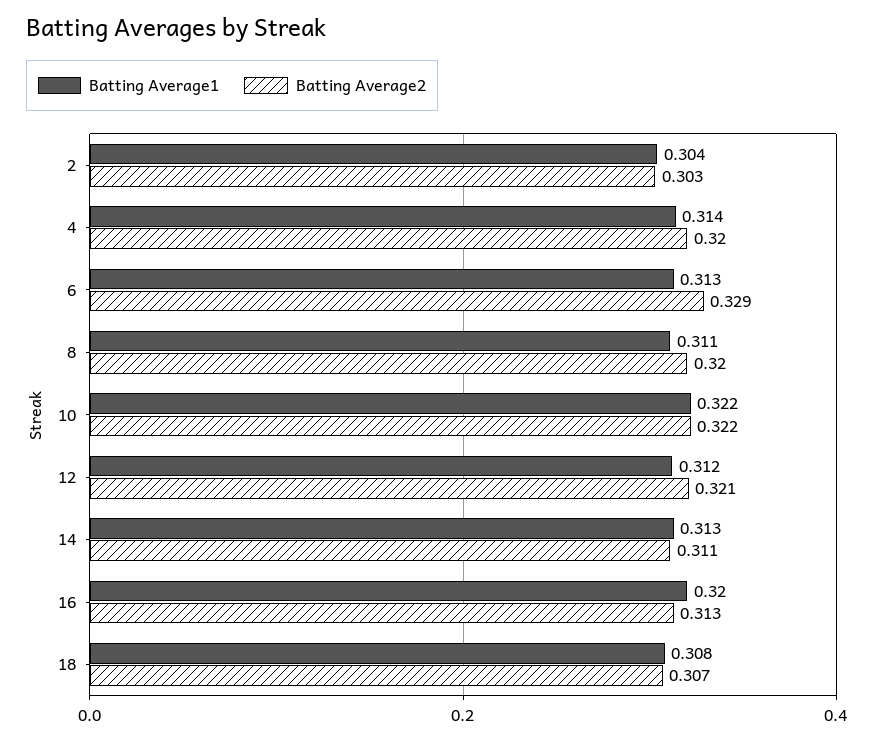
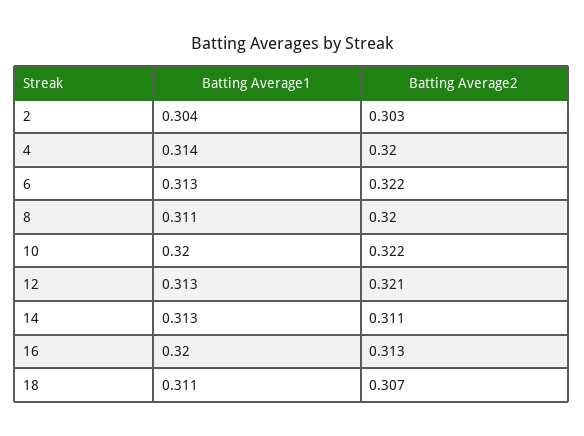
  {
    "Batting Average1": {
      "2": 0.304,
      "4": 0.314,
      "6": 0.313,
      "8": 0.311,
-     "10": 0.322,
+     "10": 0.32,
-     "12": 0.312,
+     "12": 0.313,
      "14": 0.313,
      "16": 0.32,
-     "18": 0.308
+     "18": 0.311
    },
    "Batting Average2": {
      "2": 0.303,
      "4": 0.32,
-     "6": 0.329,
+     "6": 0.322,
      "8": 0.32,
      "10": 0.322,
      "12": 0.321,
      "14": 0.311,
      "16": 0.313,
      "18": 0.307
    }
  }

